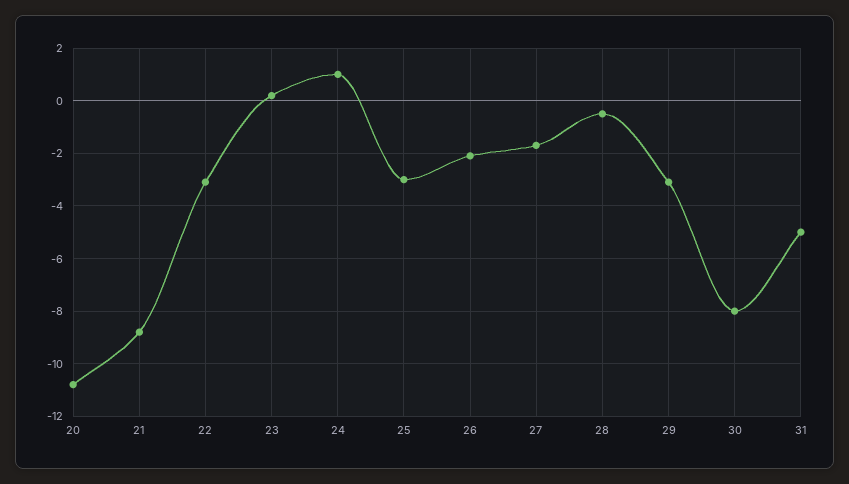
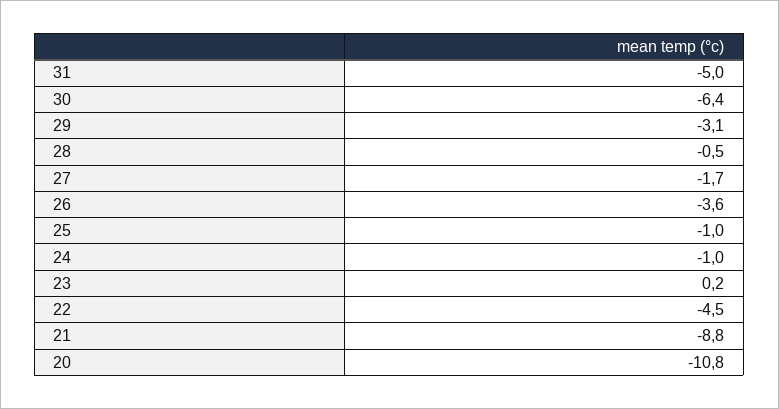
  {
    "20": -10.8,
    "21": -8.8,
-   "22": -3,
+   "22": -4.5,
    "23": 0.2,
-   "24": 1,
+   "24": -1,
-   "25": -3,
+   "25": -1,
-   "26": -2,
+   "26": -3.6,
    "27": -1.7,
    "28": -0.5,
    "29": -3.1,
-   "30": -8,
+   "30": -6.4,
    "31": -5
  }

